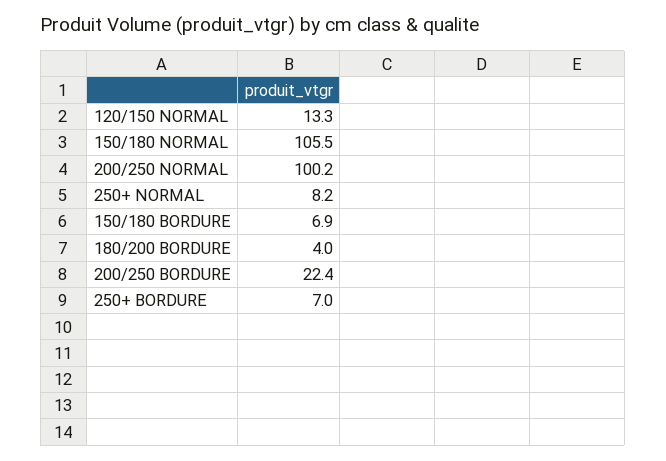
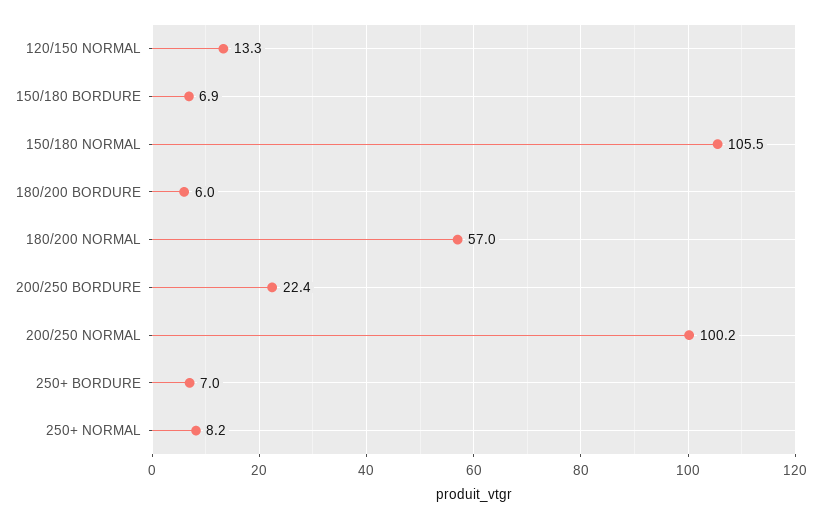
  {
    "120/150 NORMAL": 13.3,
    "150/180 NORMAL": 105.5,
    "200/250 NORMAL": 100.2,
    "250+ NORMAL": 8.2,
    "150/180 BORDURE": 6.9,
-   "180/200 BORDURE": 4,
+   "180/200 BORDURE": 6,
    "200/250 BORDURE": 22.4,
-   "250+ BORDURE": 7
+   "250+ BORDURE": 7,
+   "180/200 NORMAL": 57
  }

